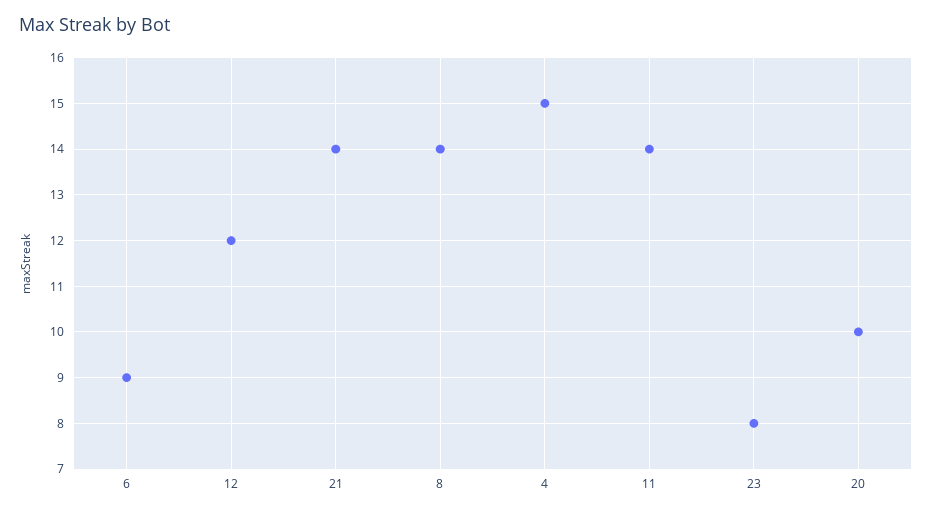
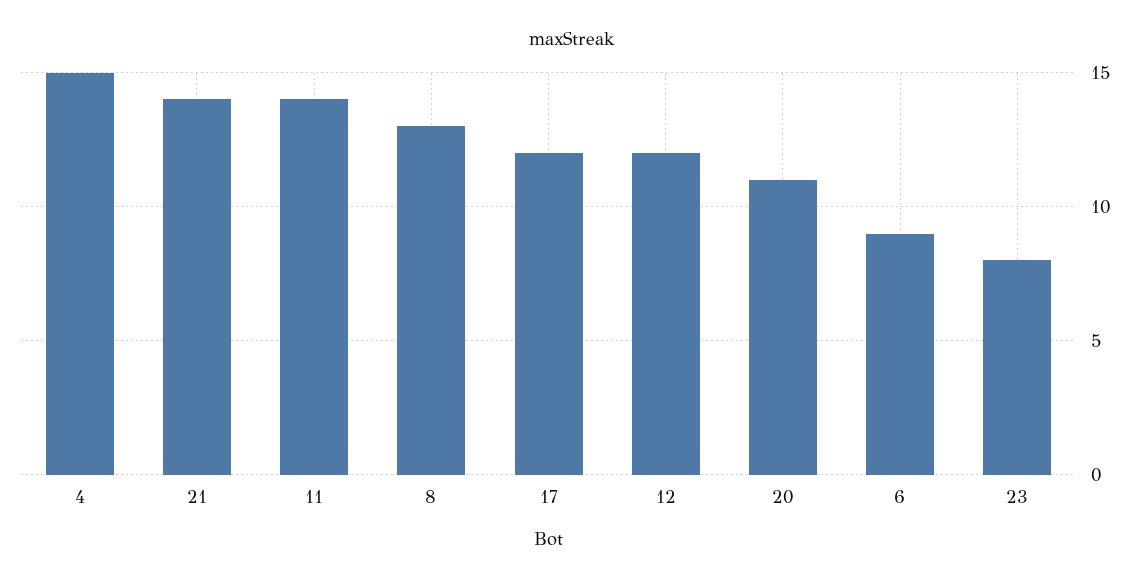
  {
    "6": 9,
    "12": 12,
    "21": 14,
-   "8": 14,
+   "8": 13,
    "4": 15,
    "11": 14,
    "23": 8,
-   "20": 10
+   "20": 11,
+   "17": 12
  }

